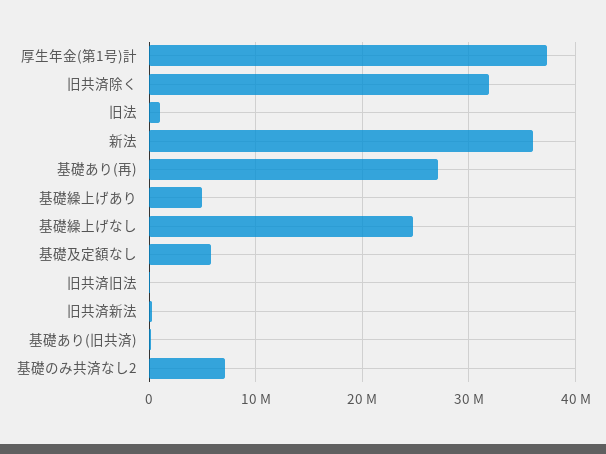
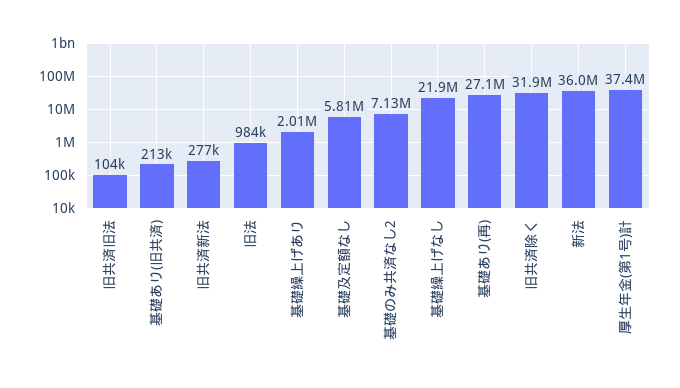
  {
    "厚生年金(第1号)計": 37400000,
    "旧共済除く": 31900000,
    "旧法": 984000,
    "新法": 36000000,
    "基礎あり(再)": 27100000,
-   "基礎繰上げあり": 5000000,
+   "基礎繰上げあり": 2010000,
-   "基礎繰上げなし": 25000000,
+   "基礎繰上げなし": 21900000,
    "基礎及定額なし": 5810000,
    "旧共済旧法": 104000,
    "旧共済新法": 277000,
    "基礎あり(旧共済)": 213000,
    "基礎のみ共済なし2": 7130000
  }

